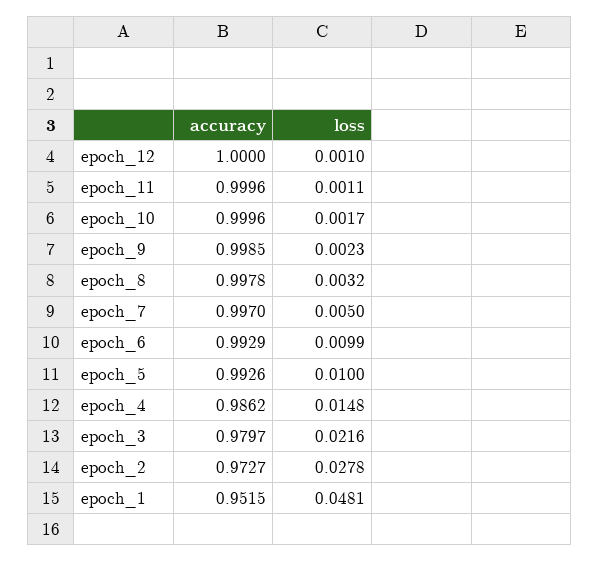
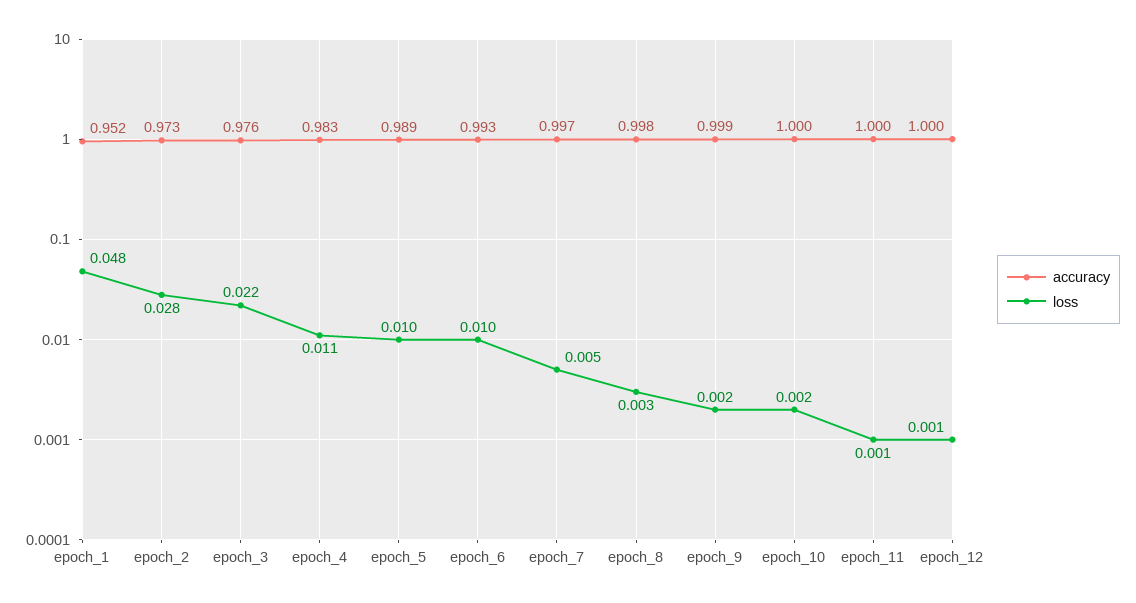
  {
    "accuracy": {
      "epoch_12": 1,
      "epoch_11": 0.9996,
      "epoch_10": 0.9996,
      "epoch_9": 0.9985,
      "epoch_8": 0.9978,
      "epoch_7": 0.997,
      "epoch_6": 0.9929,
-     "epoch_5": 0.9926,
+     "epoch_5": 0.989,
-     "epoch_4": 0.9862,
+     "epoch_4": 0.983,
-     "epoch_3": 0.9797,
+     "epoch_3": 0.976,
      "epoch_2": 0.9727,
      "epoch_1": 0.9515
    },
    "loss": {
      "epoch_12": 0.001,
      "epoch_11": 0.0011,
      "epoch_10": 0.0017,
      "epoch_9": 0.0023,
      "epoch_8": 0.0032,
      "epoch_7": 0.005,
      "epoch_6": 0.0099,
      "epoch_5": 0.01,
-     "epoch_4": 0.0148,
+     "epoch_4": 0.011,
      "epoch_3": 0.0216,
      "epoch_2": 0.0278,
      "epoch_1": 0.0481
    }
  }

